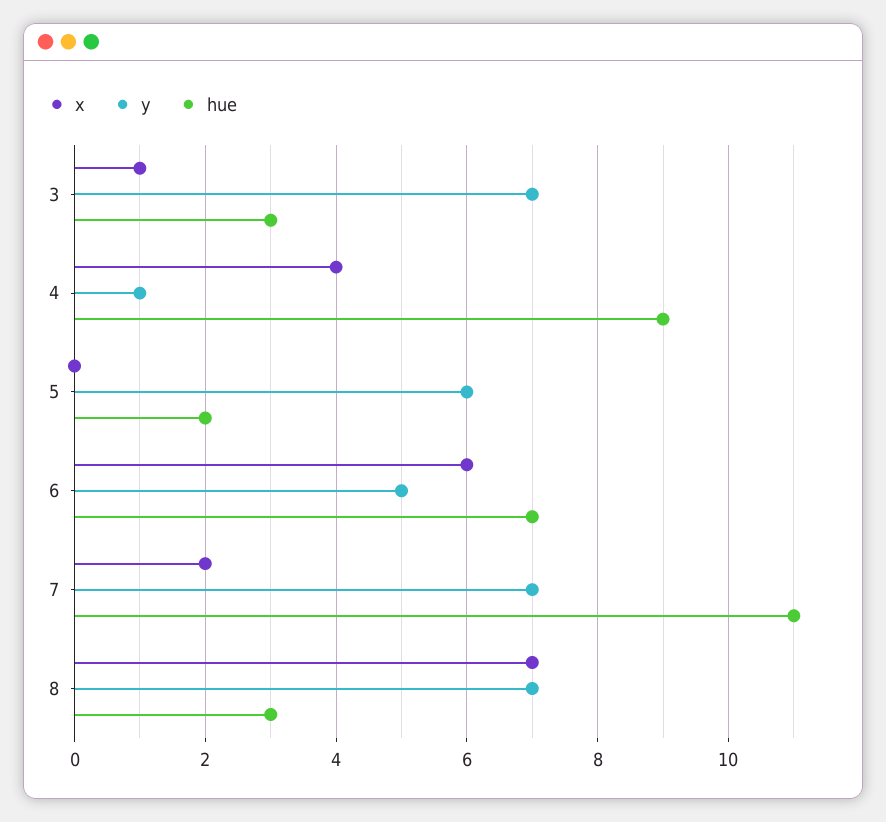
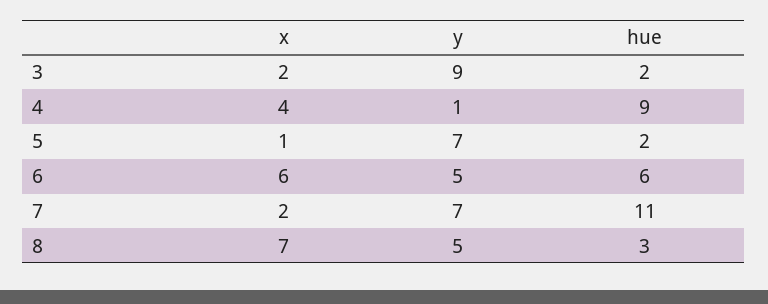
  {
    "x": {
-     "3": 1,
+     "3": 2,
      "4": 4,
-     "5": 0,
+     "5": 1,
      "6": 6,
      "7": 2,
      "8": 7
    },
    "y": {
-     "3": 7,
+     "3": 9,
      "4": 1,
-     "5": 6,
+     "5": 7,
      "6": 5,
      "7": 7,
-     "8": 7
+     "8": 5
    },
    "hue": {
-     "3": 3,
+     "3": 2,
      "4": 9,
      "5": 2,
-     "6": 7,
+     "6": 6,
      "7": 11,
      "8": 3
    }
  }

